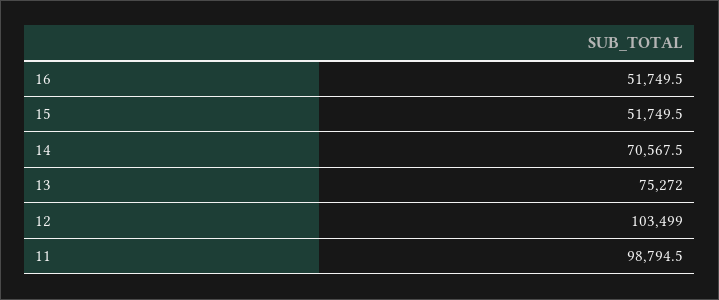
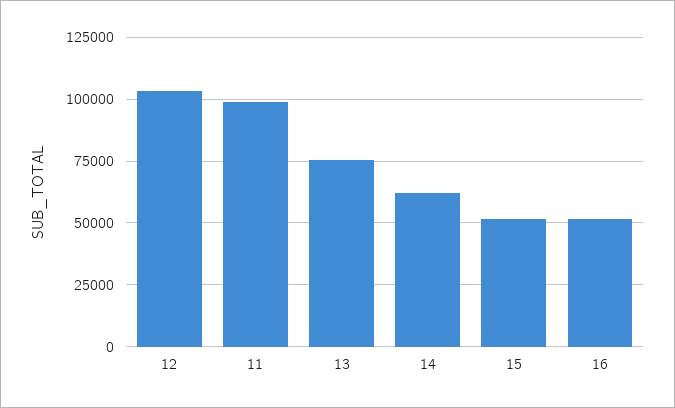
  {
    "16": 51749.5,
    "15": 51749.5,
-   "14": 70567.5,
+   "14": 62500,
    "13": 75272,
    "12": 103499,
    "11": 98794.5
  }

